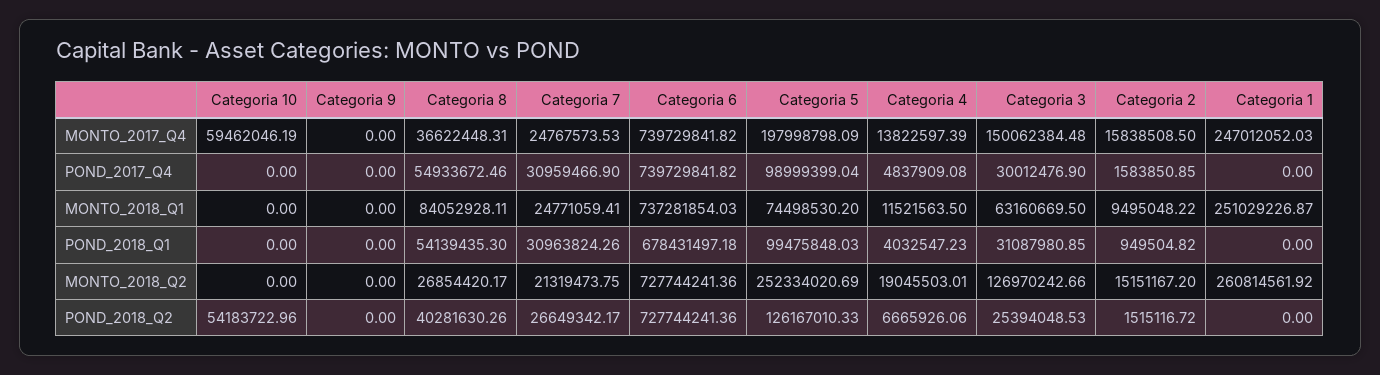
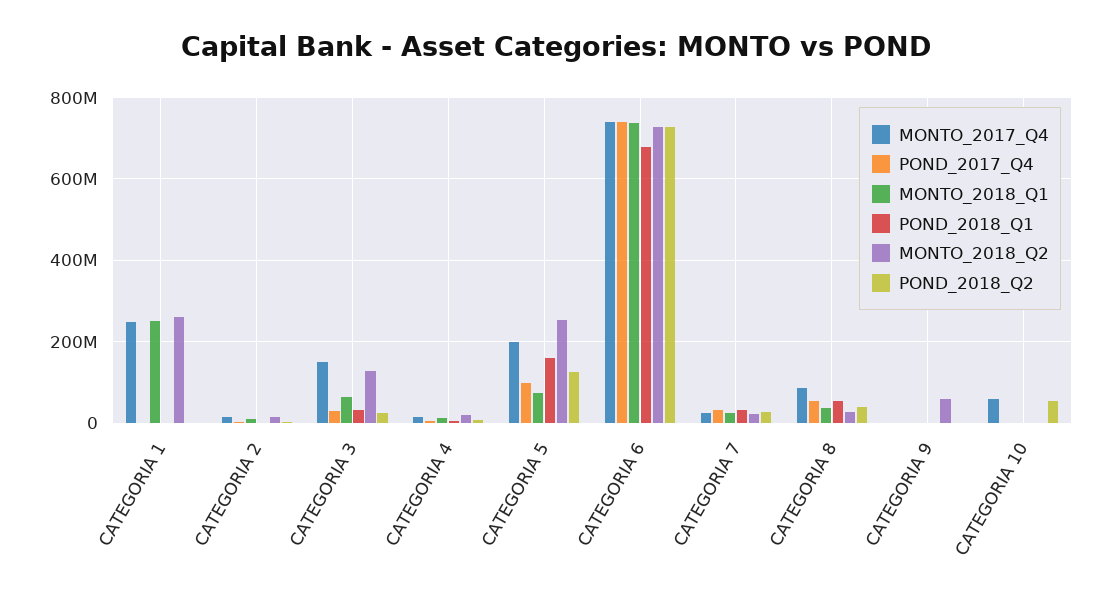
  {
    "MONTO_2017_Q4": {
      "Categoria 10": 59462046.19,
      "Categoria 9": 0,
-     "Categoria 8": 36622448.31,
+     "Categoria 8": 80000000,
      "Categoria 7": 24767573.53,
      "Categoria 6": 739729841.82,
      "Categoria 5": 197998798.09,
      "Categoria 4": 13822597.39,
      "Categoria 3": 150062384.48,
      "Categoria 2": 15838508.5,
      "Categoria 1": 247012052.03
    },
    "POND_2017_Q4": {
      "Categoria 10": 0,
      "Categoria 9": 0,
      "Categoria 8": 54933672.46,
      "Categoria 7": 30959466.9,
      "Categoria 6": 739729841.82,
      "Categoria 5": 98999399.04,
      "Categoria 4": 4837909.08,
      "Categoria 3": 30012476.9,
      "Categoria 2": 1583850.85,
      "Categoria 1": 0
    },
    "MONTO_2018_Q1": {
      "Categoria 10": 0,
      "Categoria 9": 0,
-     "Categoria 8": 84052928.11,
+     "Categoria 8": 40000000,
      "Categoria 7": 24771059.41,
      "Categoria 6": 737281854.03,
      "Categoria 5": 74498530.2,
      "Categoria 4": 11521563.5,
      "Categoria 3": 63160669.5,
      "Categoria 2": 9495048.22,
      "Categoria 1": 251029226.87
    },
    "POND_2018_Q1": {
      "Categoria 10": 0,
      "Categoria 9": 0,
      "Categoria 8": 54139435.3,
      "Categoria 7": 30963824.26,
      "Categoria 6": 678431497.18,
-     "Categoria 5": 99475848.03,
+     "Categoria 5": 160000000,
      "Categoria 4": 4032547.23,
      "Categoria 3": 31087980.85,
      "Categoria 2": 949504.82,
      "Categoria 1": 0
    },
    "MONTO_2018_Q2": {
      "Categoria 10": 0,
-     "Categoria 9": 0,
+     "Categoria 9": 60000000,
      "Categoria 8": 26854420.17,
      "Categoria 7": 21319473.75,
      "Categoria 6": 727744241.36,
      "Categoria 5": 252334020.69,
      "Categoria 4": 19045503.01,
      "Categoria 3": 126970242.66,
      "Categoria 2": 15151167.2,
      "Categoria 1": 260814561.92
    },
    "POND_2018_Q2": {
      "Categoria 10": 54183722.96,
      "Categoria 9": 0,
      "Categoria 8": 40281630.26,
      "Categoria 7": 26649342.17,
      "Categoria 6": 727744241.36,
      "Categoria 5": 126167010.33,
      "Categoria 4": 6665926.06,
      "Categoria 3": 25394048.53,
      "Categoria 2": 1515116.72,
      "Categoria 1": 0
    }
  }

